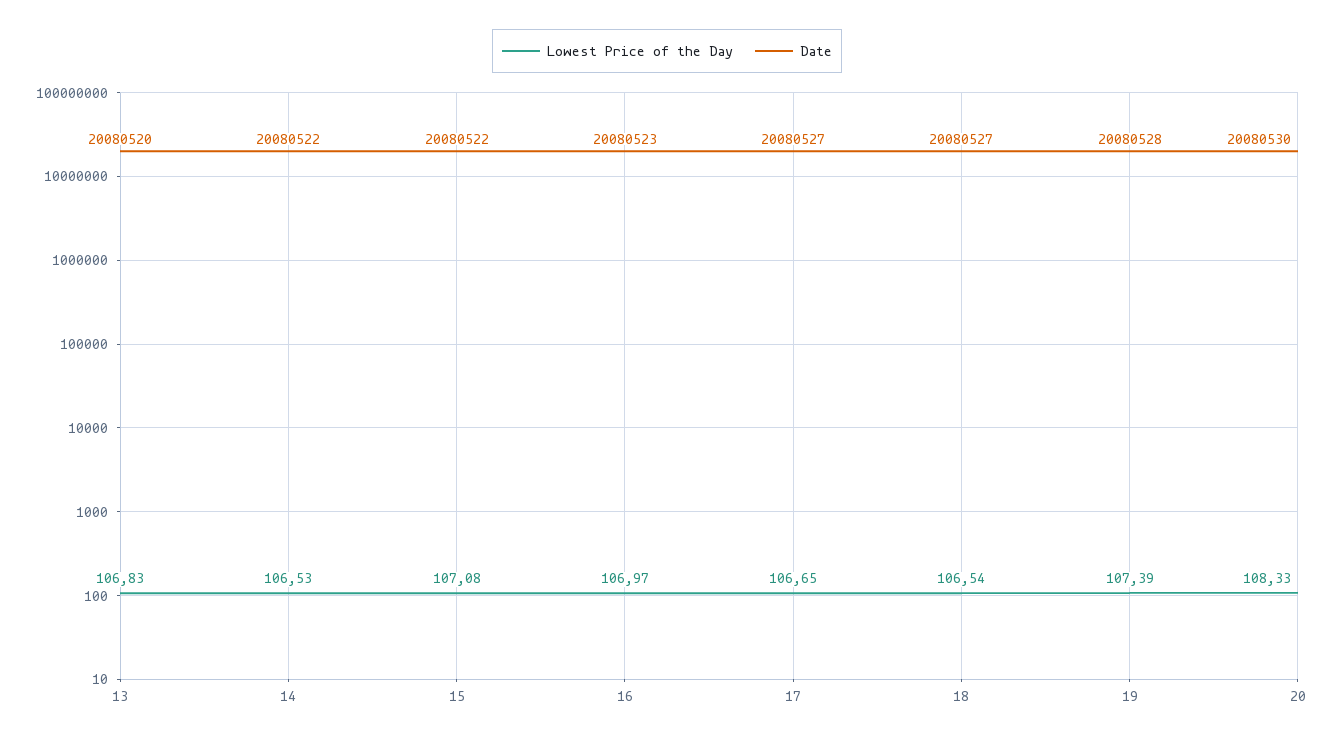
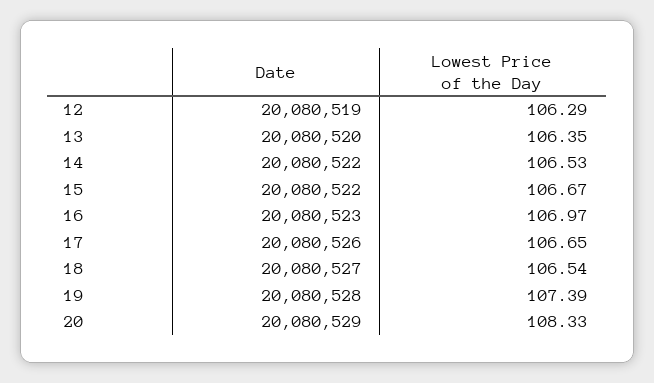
  {
    "Lowest Price of the Day": {
-     "13": 106.83,
+     "13": 106.35,
      "14": 106.53,
-     "15": 107.08,
+     "15": 106.67,
      "16": 106.97,
      "17": 106.65,
      "18": 106.54,
      "19": 107.39,
-     "20": 108.33
+     "20": 108.33,
+     "12": 106.29
    },
    "Date": {
      "13": 20080520,
      "14": 20080522,
      "15": 20080522,
      "16": 20080523,
-     "17": 20080527,
+     "17": 20080526,
      "18": 20080527,
      "19": 20080528,
-     "20": 20080530
+     "20": 20080529,
+     "12": 20080519
    }
  }

